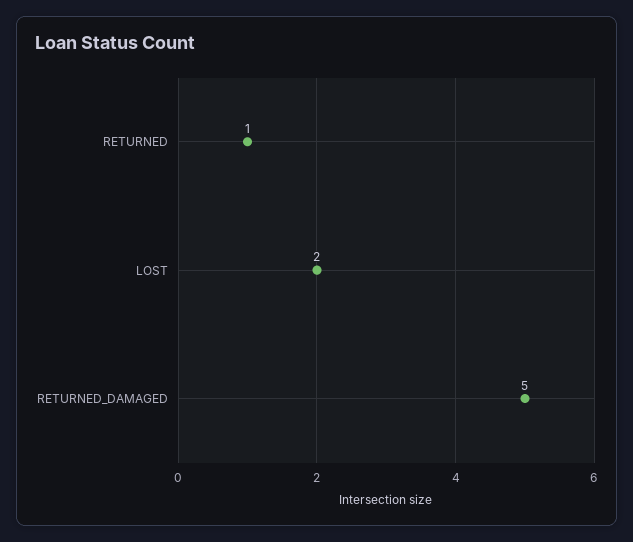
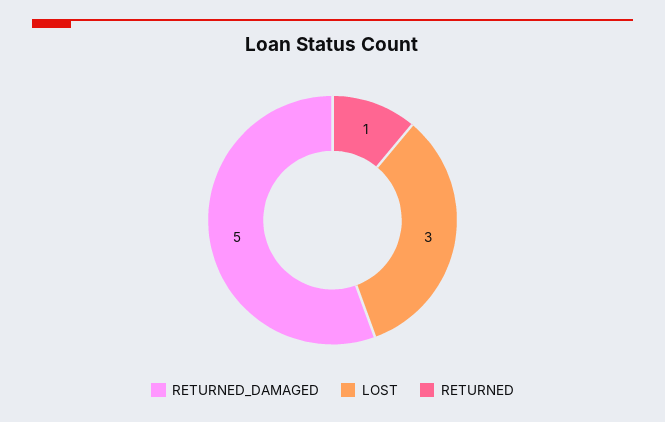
  {
    "RETURNED": 1,
-   "LOST": 2,
+   "LOST": 3,
    "RETURNED_DAMAGED": 5
  }

